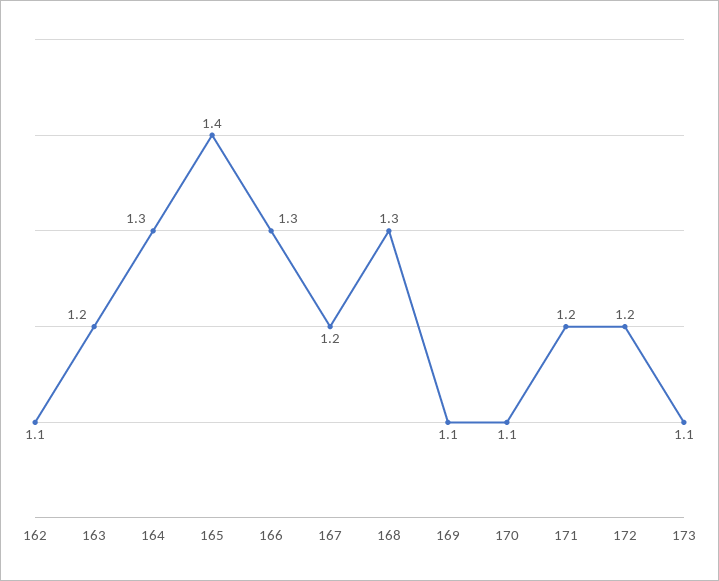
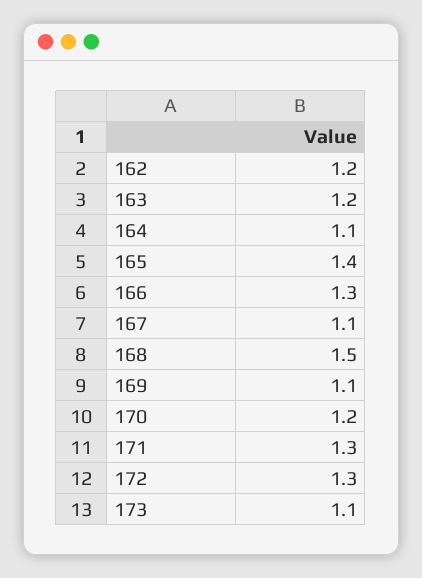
  {
-   "162": 1.1,
+   "162": 1.2,
    "163": 1.2,
-   "164": 1.3,
+   "164": 1.1,
    "165": 1.4,
    "166": 1.3,
-   "167": 1.2,
+   "167": 1.1,
-   "168": 1.3,
+   "168": 1.5,
    "169": 1.1,
-   "170": 1.1,
+   "170": 1.2,
-   "171": 1.2,
+   "171": 1.3,
-   "172": 1.2,
+   "172": 1.3,
    "173": 1.1
  }

